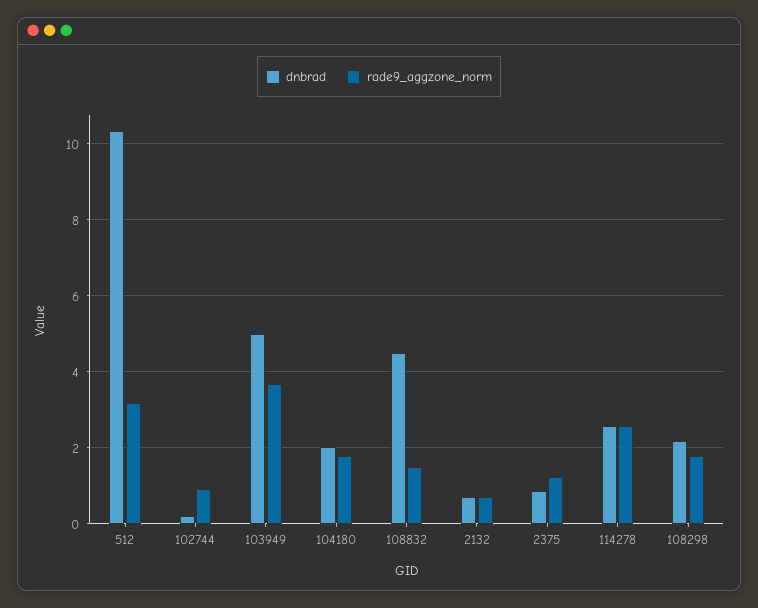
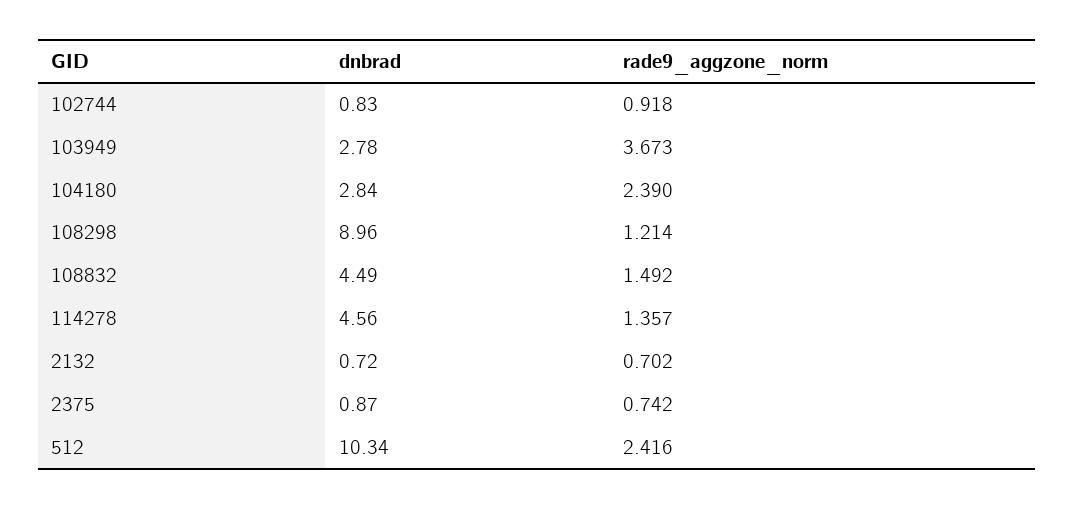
  {
    "dnbrad": {
      "512": 10.34,
-     "102744": 0.2,
+     "102744": 0.83,
-     "103949": 5,
+     "103949": 2.78,
-     "104180": 2,
+     "104180": 2.84,
      "108832": 4.49,
      "2132": 0.72,
      "2375": 0.87,
-     "114278": 2.6,
+     "114278": 4.56,
-     "108298": 2.2
+     "108298": 8.96
    },
    "rade9_aggzone_norm": {
-     "512": 3.2,
+     "512": 2.416,
      "102744": 0.918,
      "103949": 3.673,
-     "104180": 1.8,
+     "104180": 2.39,
      "108832": 1.492,
      "2132": 0.702,
-     "2375": 1.2,
+     "2375": 0.742,
-     "114278": 2.6,
+     "114278": 1.357,
-     "108298": 1.8
+     "108298": 1.214
    }
  }

